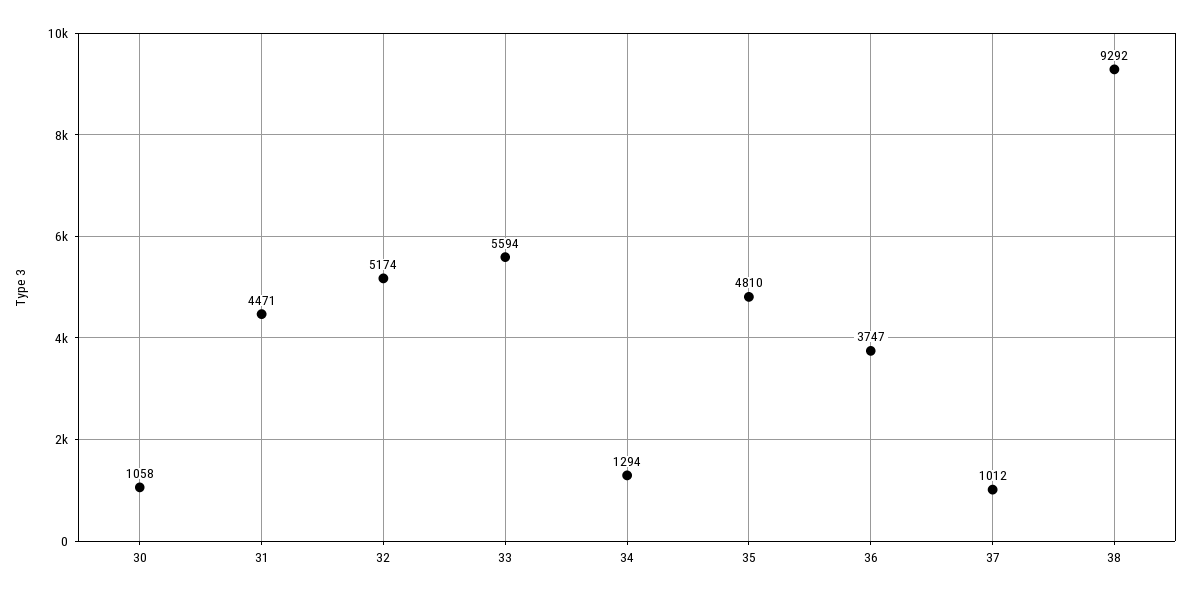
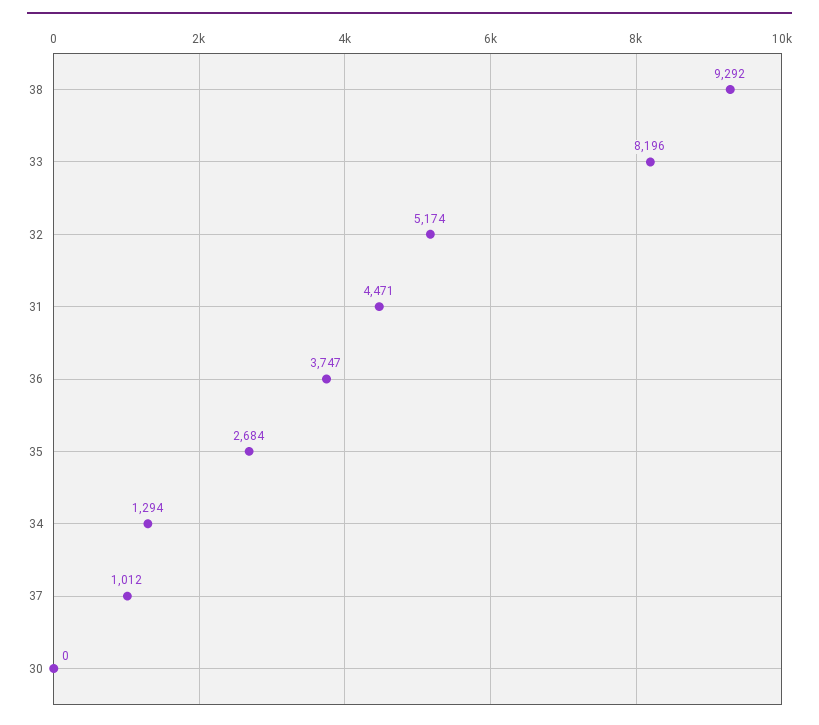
  {
-   "30": 1058,
+   "30": 0,
    "31": 4471,
    "32": 5174,
-   "33": 5594,
+   "33": 8196,
    "34": 1294,
-   "35": 4810,
+   "35": 2684,
    "36": 3747,
    "37": 1012,
    "38": 9292
  }

